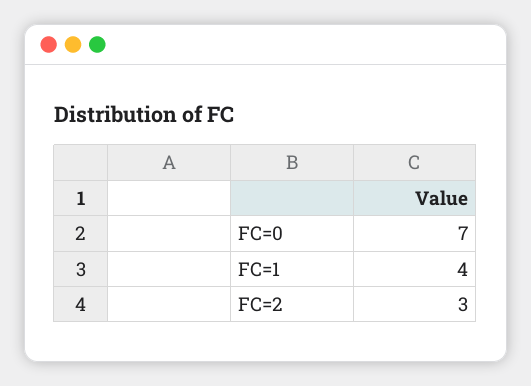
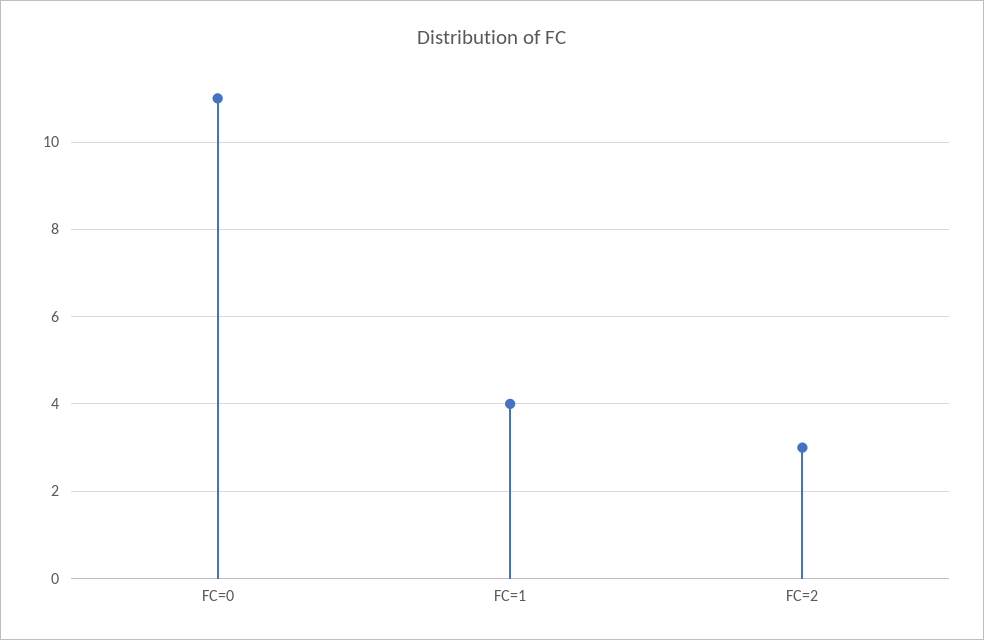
  {
-   "FC=0": 7,
+   "FC=0": 11,
    "FC=1": 4,
    "FC=2": 3
  }

